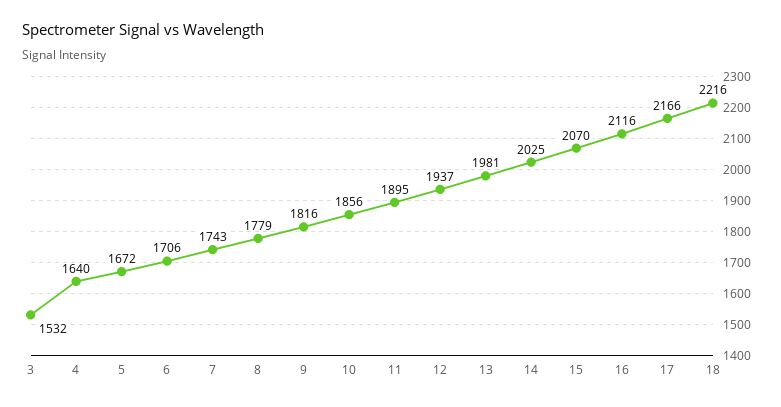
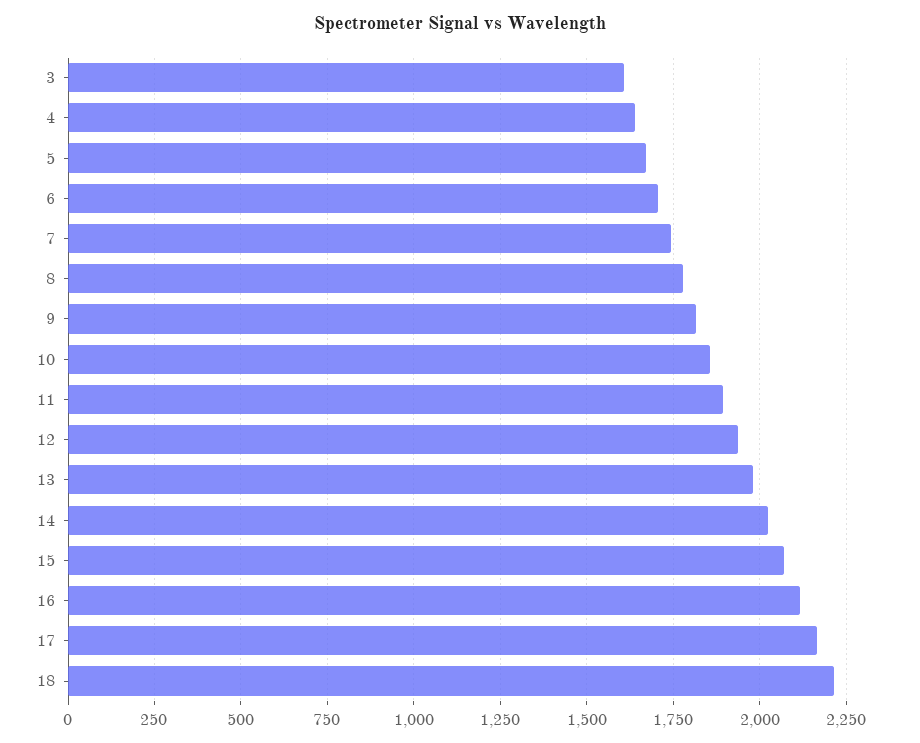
  {
-   "3": 1532,
+   "3": 1600,
    "4": 1640,
    "5": 1672,
    "6": 1706,
    "7": 1743,
    "8": 1779,
    "9": 1816,
    "10": 1856,
    "11": 1895,
    "12": 1937,
    "13": 1981,
    "14": 2025,
    "15": 2070,
    "16": 2116,
    "17": 2166,
    "18": 2216
  }

